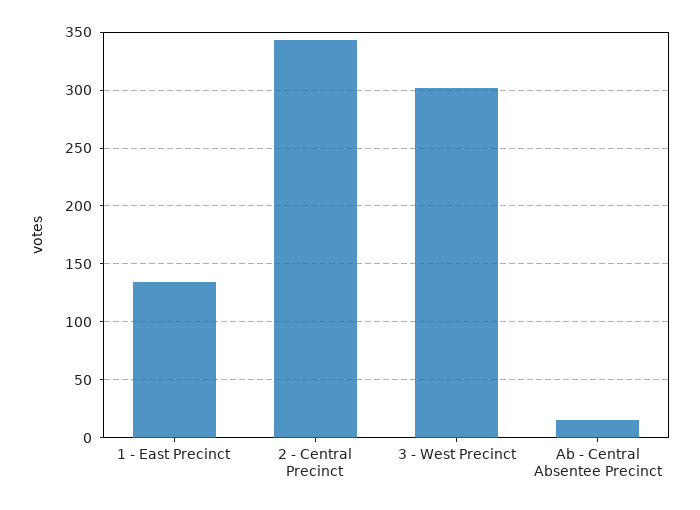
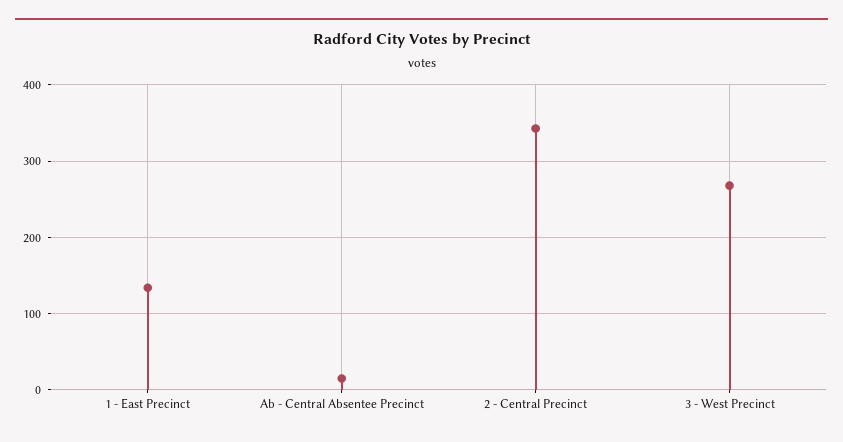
  {
    "1 - East Precinct": 130,
    "2 - Central Precinct": 340,
-   "3 - West Precinct": 300,
+   "3 - West Precinct": 270,
    "Ab - Central Absentee Precinct": 20
  }

